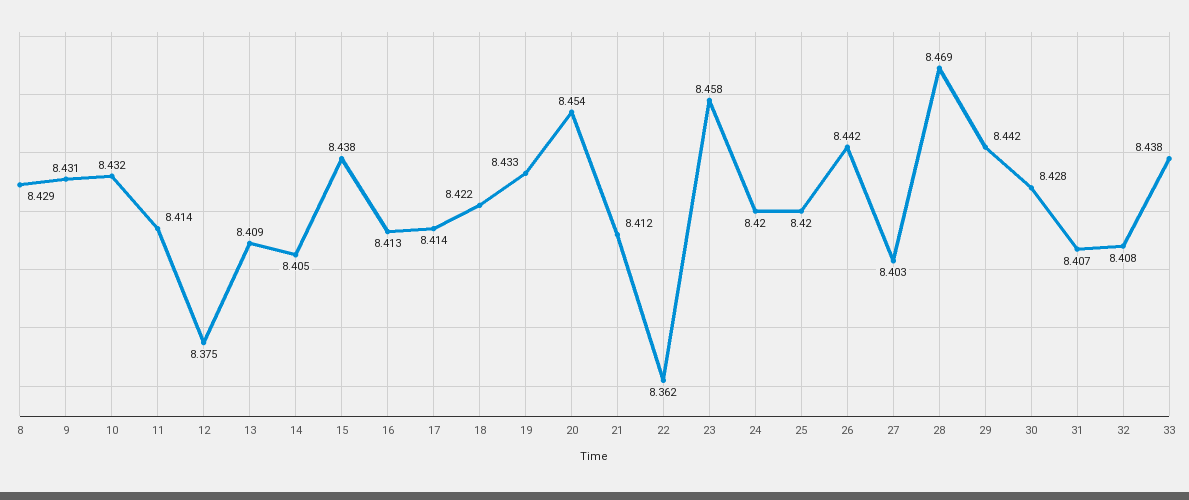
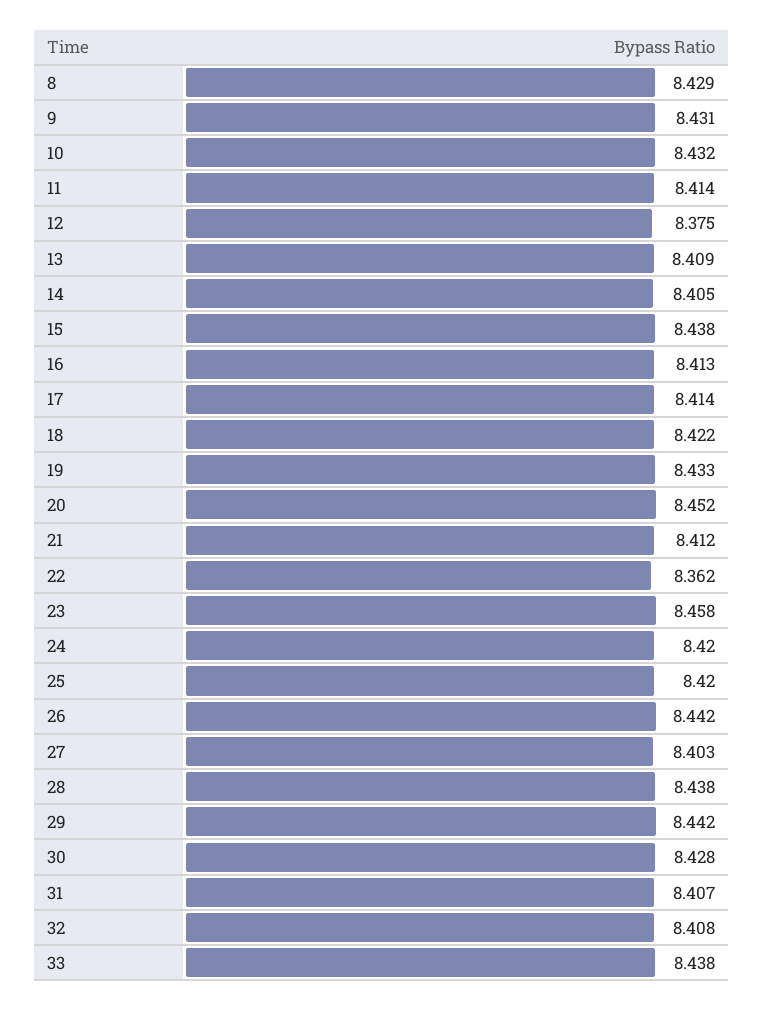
  {
    "8": 8.429,
    "9": 8.431,
    "10": 8.432,
    "11": 8.414,
    "12": 8.375,
    "13": 8.409,
    "14": 8.405,
    "15": 8.438,
    "16": 8.413,
    "17": 8.414,
    "18": 8.422,
    "19": 8.433,
-   "20": 8.454,
+   "20": 8.452,
    "21": 8.412,
    "22": 8.362,
    "23": 8.458,
    "24": 8.42,
    "25": 8.42,
    "26": 8.442,
    "27": 8.403,
-   "28": 8.469,
+   "28": 8.438,
    "29": 8.442,
    "30": 8.428,
    "31": 8.407,
    "32": 8.408,
    "33": 8.438
  }

